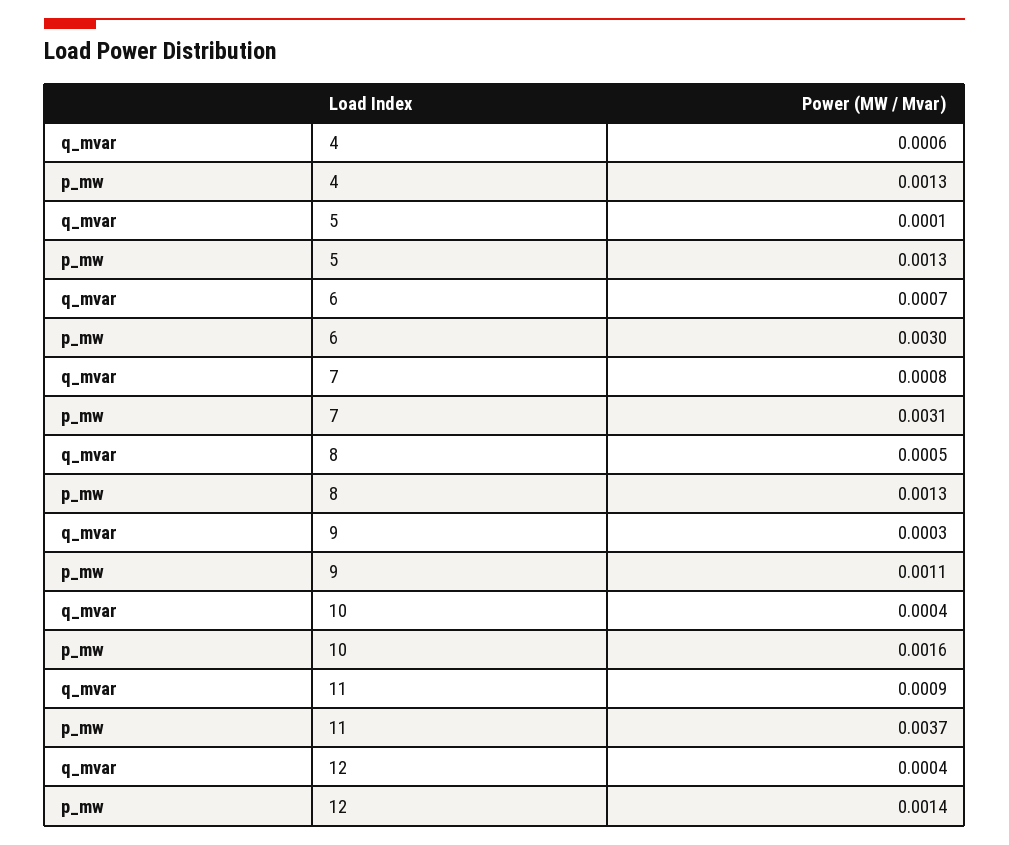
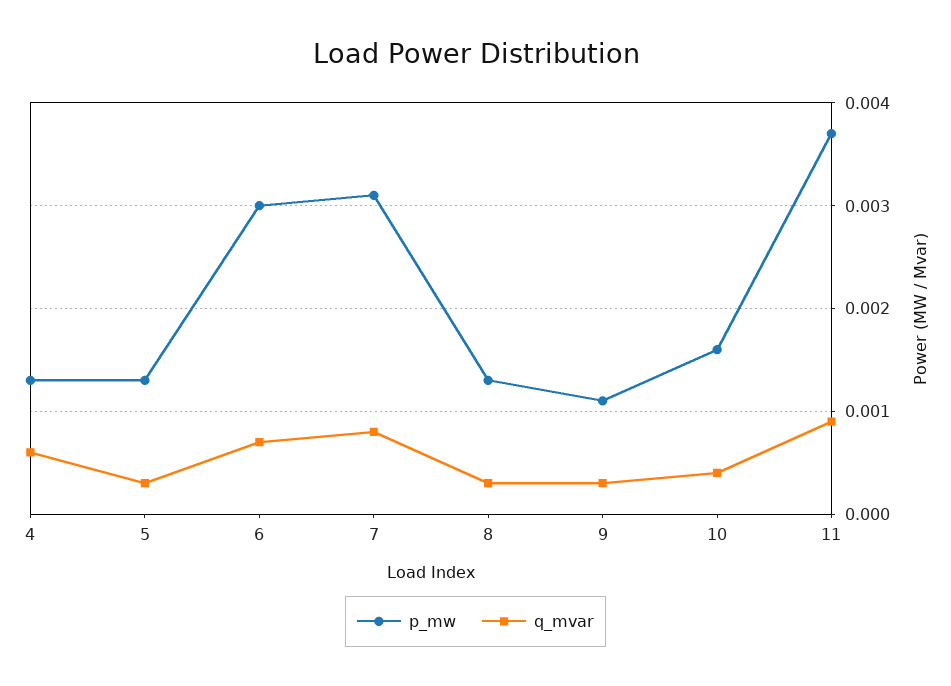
  {
    "q_mvar": {
      "4": 0.0006,
-     "5": 0.0001,
+     "5": 0.0003,
      "6": 0.0007,
      "7": 0.0008,
-     "8": 0.0005,
+     "8": 0.0003,
      "9": 0.0003,
      "10": 0.0004,
-     "11": 0.0009,
+     "11": 0.0009
-     "12": 0.0004
    },
    "p_mw": {
      "4": 0.0013,
      "5": 0.0013,
      "6": 0.003,
      "7": 0.0031,
      "8": 0.0013,
      "9": 0.0011,
      "10": 0.0016,
-     "11": 0.0037,
+     "11": 0.0037
-     "12": 0.0014
    }
  }

